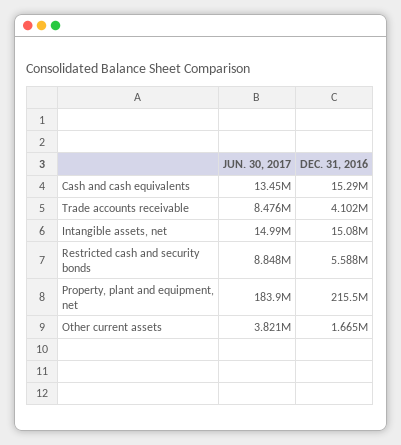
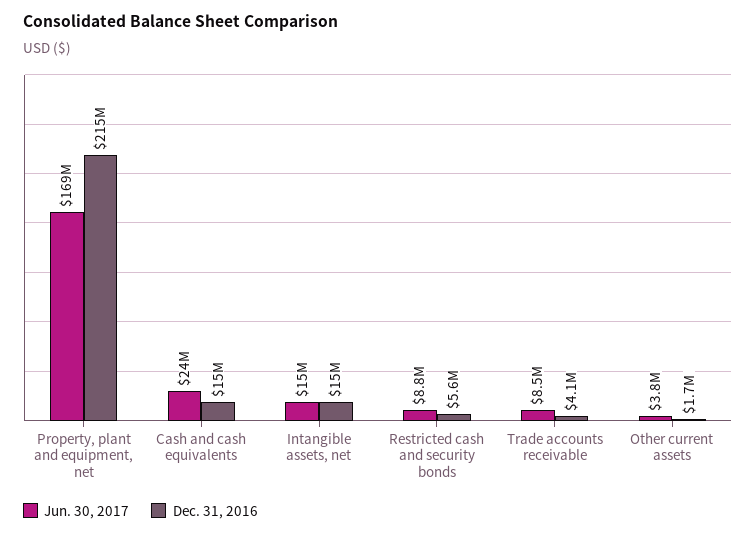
  {
    "JUN. 30, 2017": {
-     "Cash and cash equivalents": 13450000,
+     "Cash and cash equivalents": 24000000,
      "Trade accounts receivable": 8476000,
      "Intangible assets, net": 14990000,
      "Restricted cash and security bonds": 8848000,
-     "Property, plant and equipment, net": 183900000,
+     "Property, plant and equipment, net": 169000000,
      "Other current assets": 3821000
    },
    "DEC. 31, 2016": {
      "Cash and cash equivalents": 15290000,
      "Trade accounts receivable": 4102000,
      "Intangible assets, net": 15080000,
      "Restricted cash and security bonds": 5588000,
      "Property, plant and equipment, net": 215500000,
      "Other current assets": 1665000
    }
  }

